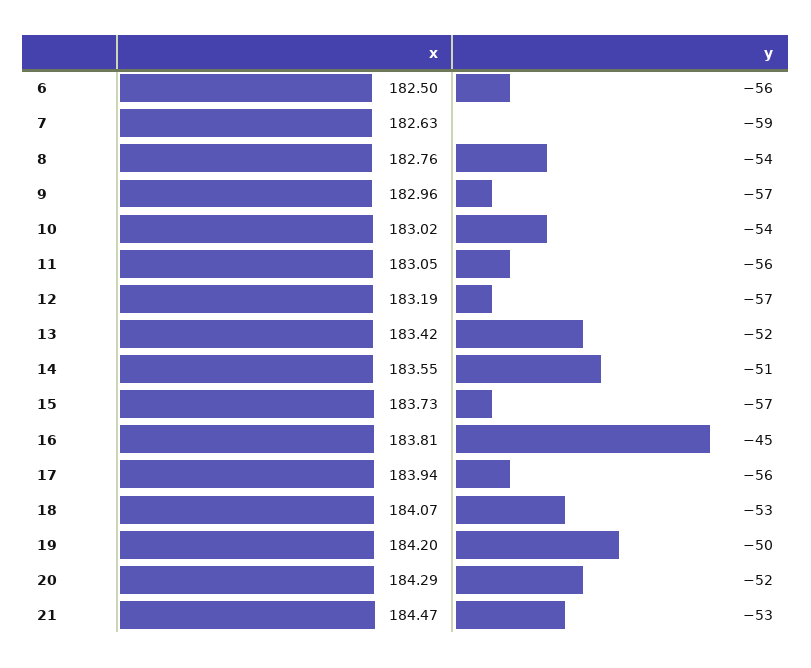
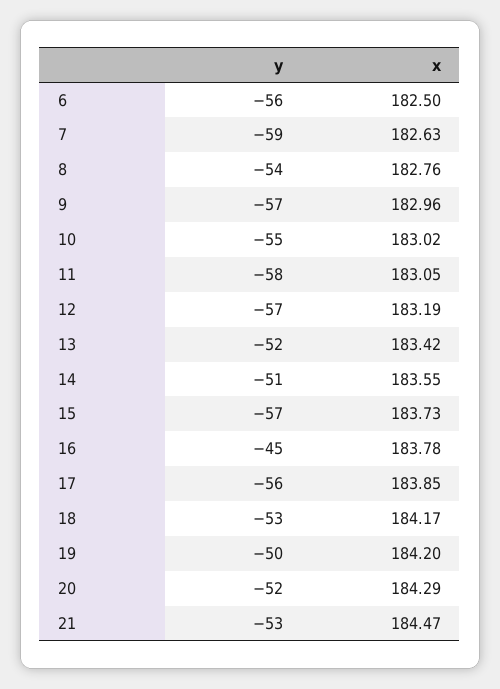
  {
    "x": {
      "6": 182.5,
      "7": 182.63,
      "8": 182.76,
      "9": 182.96,
      "10": 183.02,
      "11": 183.05,
      "12": 183.19,
      "13": 183.42,
      "14": 183.55,
      "15": 183.73,
-     "16": 183.81,
+     "16": 183.78,
-     "17": 183.94,
+     "17": 183.85,
-     "18": 184.07,
+     "18": 184.17,
      "19": 184.2,
      "20": 184.29,
      "21": 184.47
    },
    "y": {
      "6": -56,
      "7": -59,
      "8": -54,
      "9": -57,
-     "10": -54,
+     "10": -55,
-     "11": -56,
+     "11": -58,
      "12": -57,
      "13": -52,
      "14": -51,
      "15": -57,
      "16": -45,
      "17": -56,
      "18": -53,
      "19": -50,
      "20": -52,
      "21": -53
    }
  }

